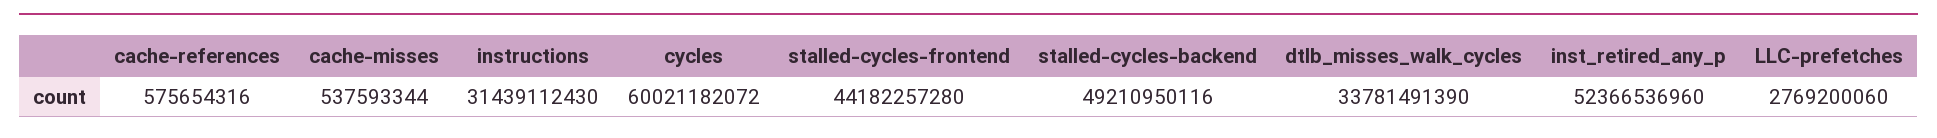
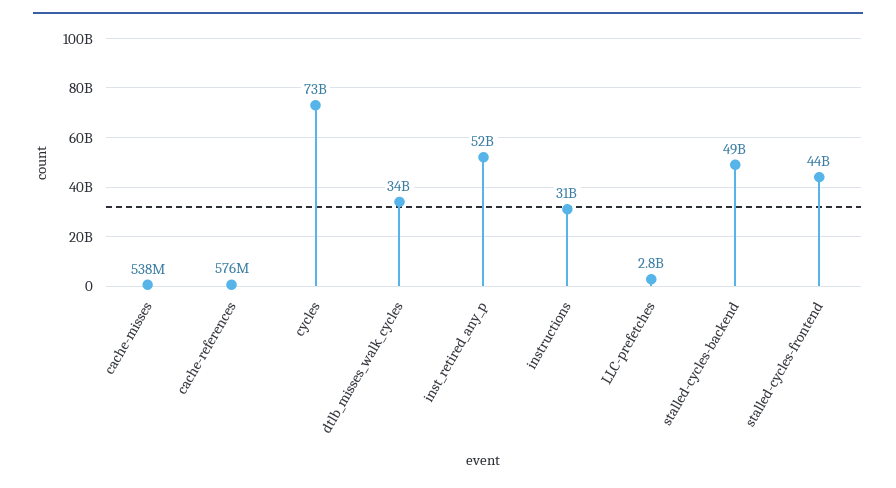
  {
    "cache-references": 575654316,
    "cache-misses": 537593344,
    "instructions": 31439112430,
-   "cycles": 60021182072,
+   "cycles": 73000000000,
    "stalled-cycles-frontend": 44182257280,
    "stalled-cycles-backend": 49210950116,
    "dtlb_misses_walk_cycles": 33781491390,
    "inst_retired_any_p": 52366536960,
    "LLC-prefetches": 2769200060
  }

